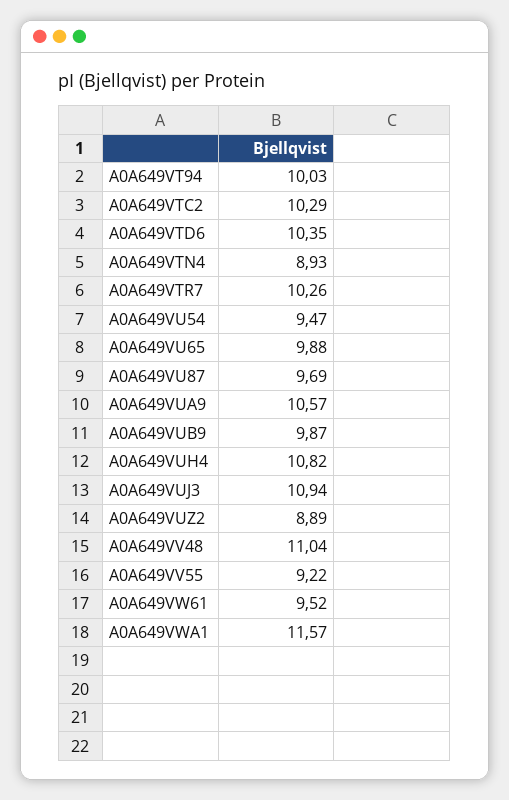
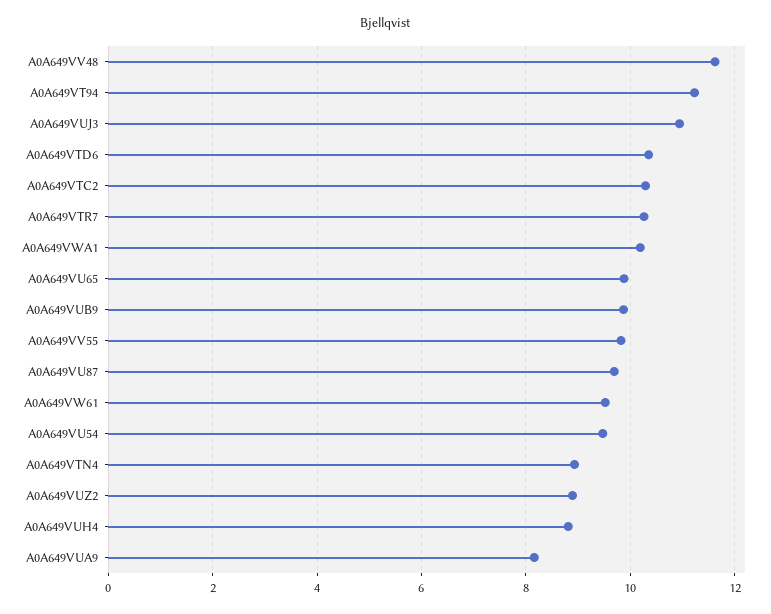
  {
-   "A0A649VT94": 10.03,
+   "A0A649VT94": 11.2,
    "A0A649VTC2": 10.29,
    "A0A649VTD6": 10.35,
    "A0A649VTN4": 8.93,
    "A0A649VTR7": 10.26,
    "A0A649VU54": 9.47,
    "A0A649VU65": 9.88,
    "A0A649VU87": 9.69,
-   "A0A649VUA9": 10.57,
+   "A0A649VUA9": 8.2,
    "A0A649VUB9": 9.87,
-   "A0A649VUH4": 10.82,
+   "A0A649VUH4": 8.8,
    "A0A649VUJ3": 10.94,
    "A0A649VUZ2": 8.89,
-   "A0A649VV48": 11.04,
+   "A0A649VV48": 11.6,
-   "A0A649VV55": 9.22,
+   "A0A649VV55": 9.8,
    "A0A649VW61": 9.52,
-   "A0A649VWA1": 11.57
+   "A0A649VWA1": 10.2
  }

